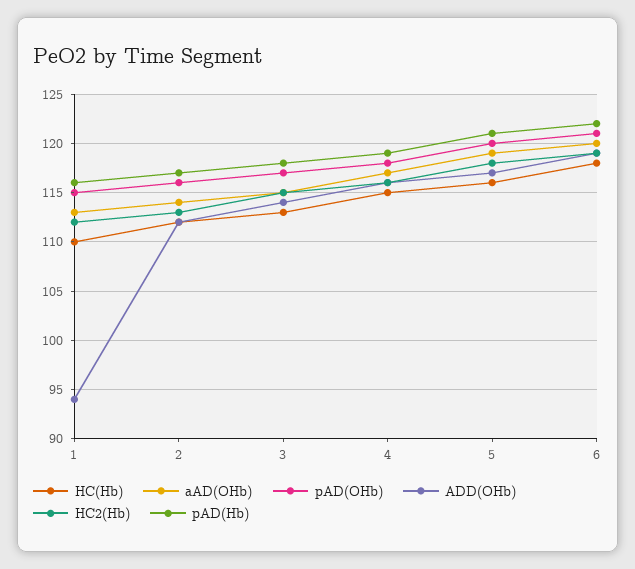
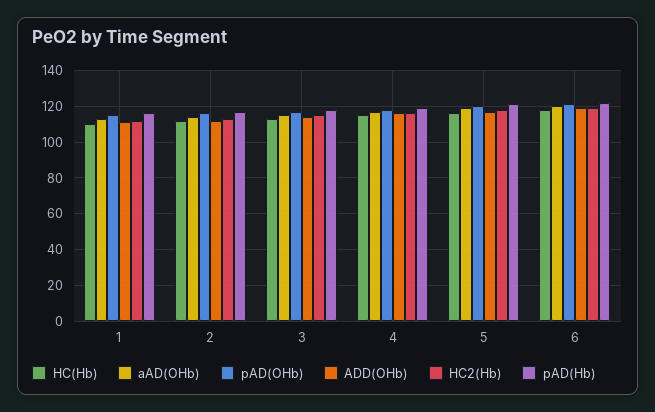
  {
    "HC(Hb)": {
      "1": 110,
      "2": 112,
      "3": 113,
      "4": 115,
      "5": 116,
      "6": 118
    },
    "aAD(OHb)": {
      "1": 113,
      "2": 114,
      "3": 115,
      "4": 117,
      "5": 119,
      "6": 120
    },
    "pAD(OHb)": {
      "1": 115,
      "2": 116,
      "3": 117,
      "4": 118,
      "5": 120,
      "6": 121
    },
    "ADD(OHb)": {
-     "1": 94,
+     "1": 110,
      "2": 112,
      "3": 114,
      "4": 116,
      "5": 117,
      "6": 119
    },
    "HC2(Hb)": {
      "1": 112,
      "2": 113,
      "3": 115,
      "4": 116,
      "5": 118,
      "6": 119
    },
    "pAD(Hb)": {
      "1": 116,
      "2": 117,
      "3": 118,
      "4": 119,
      "5": 121,
      "6": 122
    }
  }

